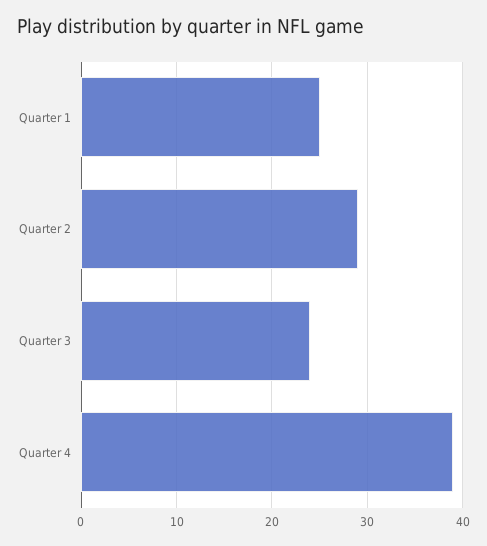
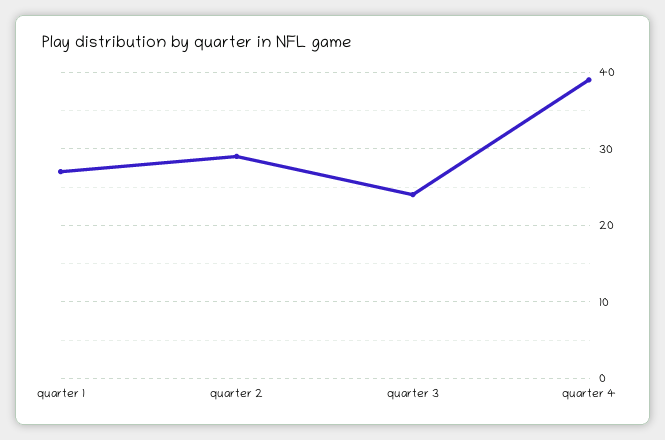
  {
-   "Quarter 1": 25,
+   "Quarter 1": 27,
    "Quarter 2": 29,
    "Quarter 3": 24,
    "Quarter 4": 39
  }

